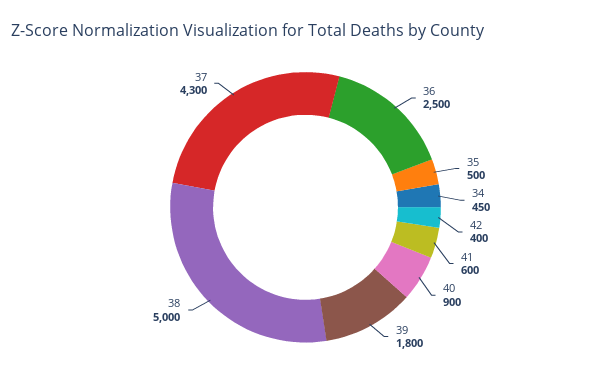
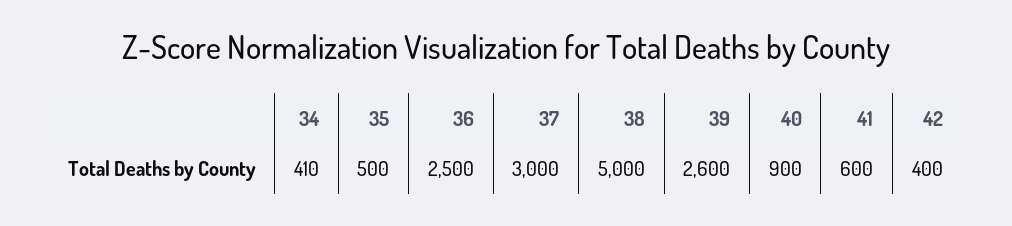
  {
    "36": 2500,
    "35": 500,
-   "34": 450,
+   "34": 410,
    "42": 400,
    "41": 600,
    "40": 900,
-   "39": 1800,
+   "39": 2600,
    "38": 5000,
-   "37": 4300
+   "37": 3000
  }

